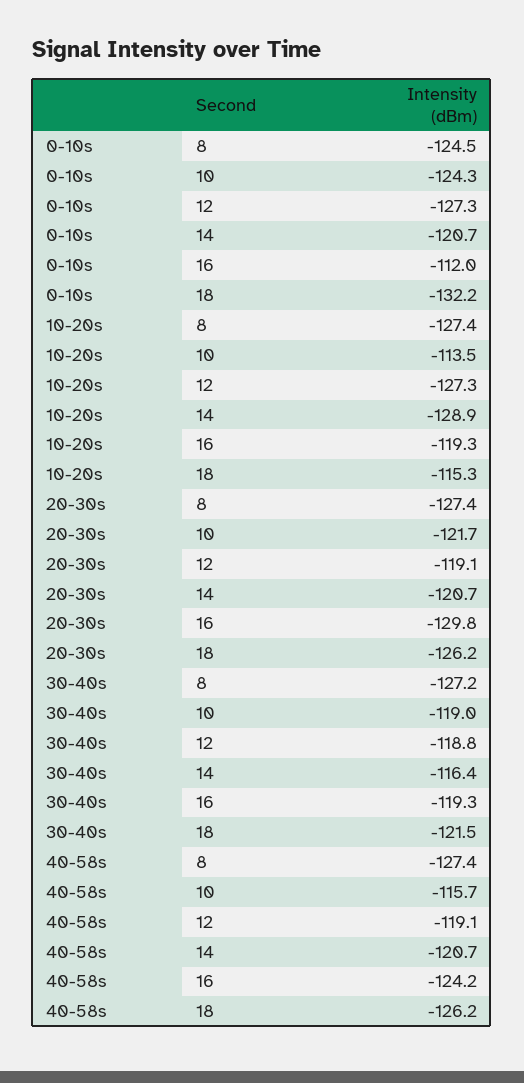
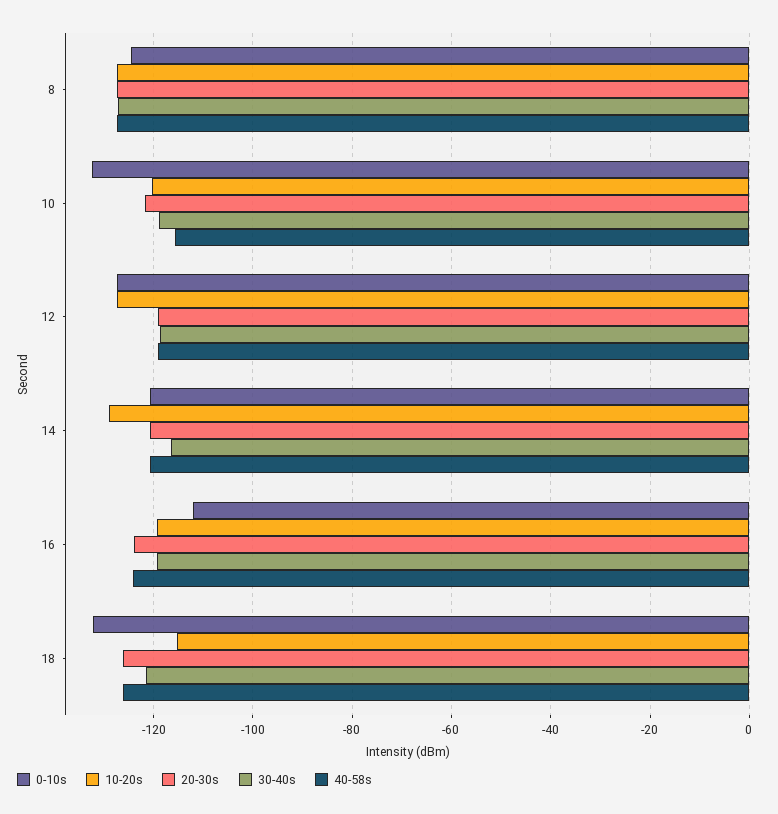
  {
    "0-10s": {
      "8": -124.5,
-     "10": -124.3,
+     "10": -132,
      "12": -127.3,
      "14": -120.7,
      "16": -112,
      "18": -132.2
    },
    "10-20s": {
      "8": -127.4,
-     "10": -113.5,
+     "10": -120,
      "12": -127.3,
      "14": -128.9,
      "16": -119.3,
      "18": -115.3
    },
    "20-30s": {
      "8": -127.4,
      "10": -121.7,
      "12": -119.1,
      "14": -120.7,
-     "16": -129.8,
+     "16": -124,
      "18": -126.2
    },
    "30-40s": {
      "8": -127.2,
      "10": -119,
      "12": -118.8,
      "14": -116.4,
      "16": -119.3,
      "18": -121.5
    },
    "40-58s": {
      "8": -127.4,
      "10": -115.7,
      "12": -119.1,
      "14": -120.7,
      "16": -124.2,
      "18": -126.2
    }
  }

